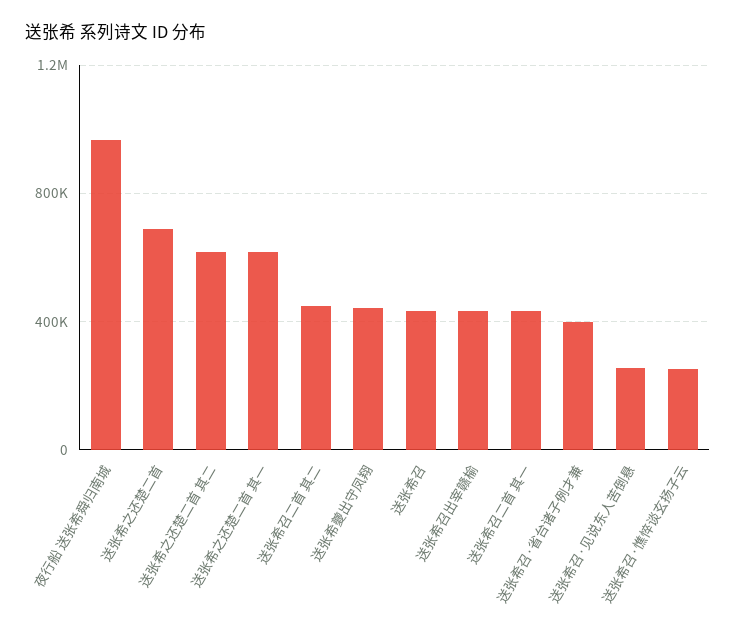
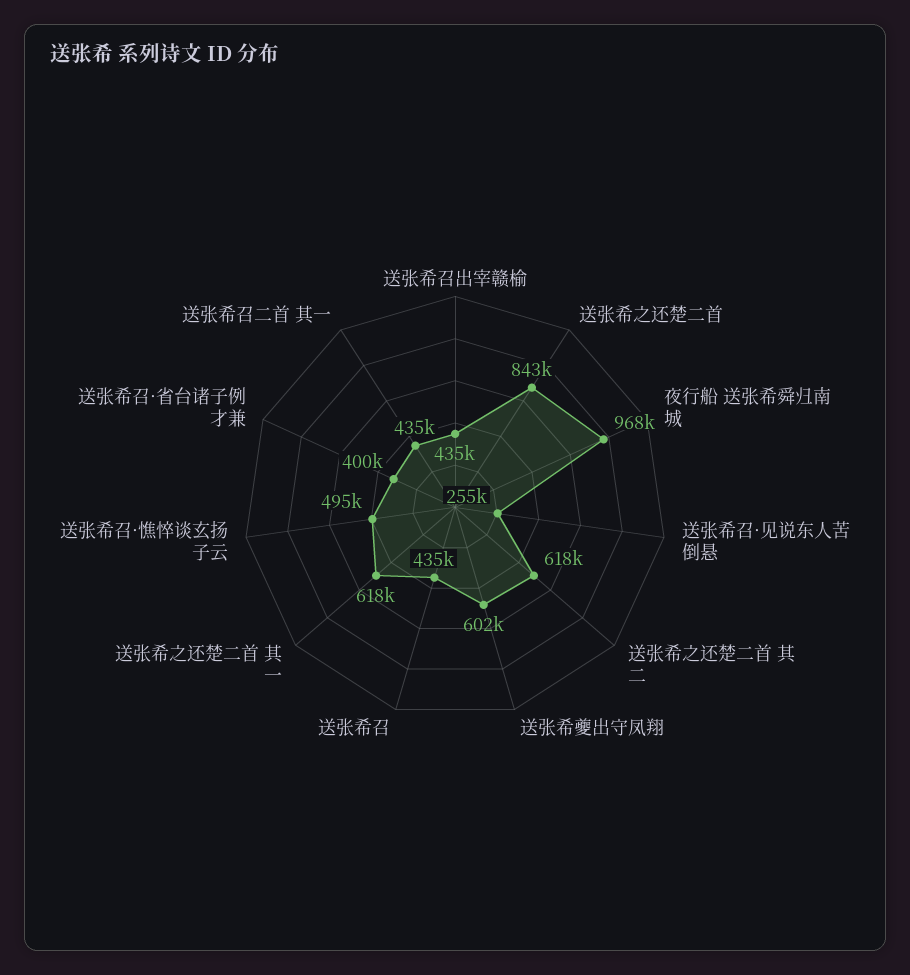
  {
    "夜行船 送张希舜归南城": 968000,
-   "送张希之还楚二首": 700000,
+   "送张希之还楚二首": 843000,
    "送张希之还楚二首 其二": 618000,
    "送张希之还楚二首 其一": 618000,
-   "送张希召二首 其二": 450000,
-   "送张希夔出守凤翔": 450000,
+   "送张希夔出守凤翔": 602000,
    "送张希召": 435000,
    "送张希召出宰赣榆": 435000,
    "送张希召二首 其一": 435000,
    "送张希召·省台诸子例才兼": 400000,
    "送张希召·见说东人苦倒悬": 255000,
-   "送张希召·憔悴谈玄扬子云": 250000
+   "送张希召·憔悴谈玄扬子云": 495000
  }

